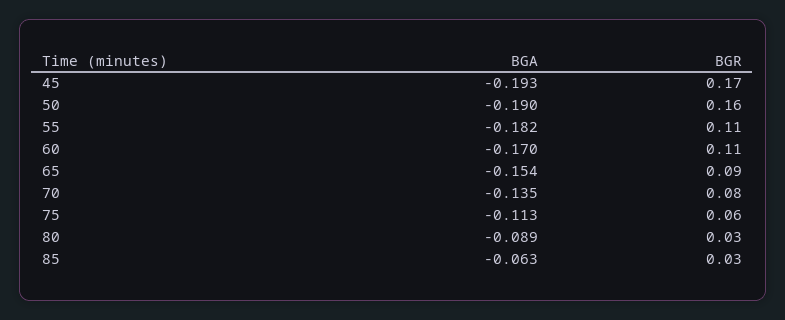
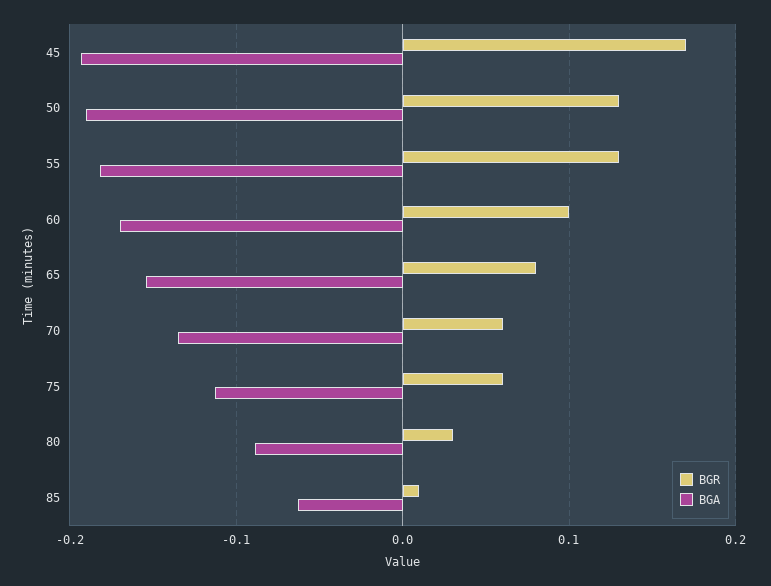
  {
    "BGA": {
      "45": -0.193,
      "50": -0.19,
      "55": -0.182,
      "60": -0.17,
      "65": -0.154,
      "70": -0.135,
      "75": -0.113,
      "80": -0.089,
      "85": -0.063
    },
    "BGR": {
      "45": 0.17,
-     "50": 0.16,
+     "50": 0.13,
-     "55": 0.11,
+     "55": 0.13,
-     "60": 0.11,
+     "60": 0.1,
-     "65": 0.09,
+     "65": 0.08,
-     "70": 0.08,
+     "70": 0.06,
      "75": 0.06,
      "80": 0.03,
-     "85": 0.03
+     "85": 0.01
    }
  }

